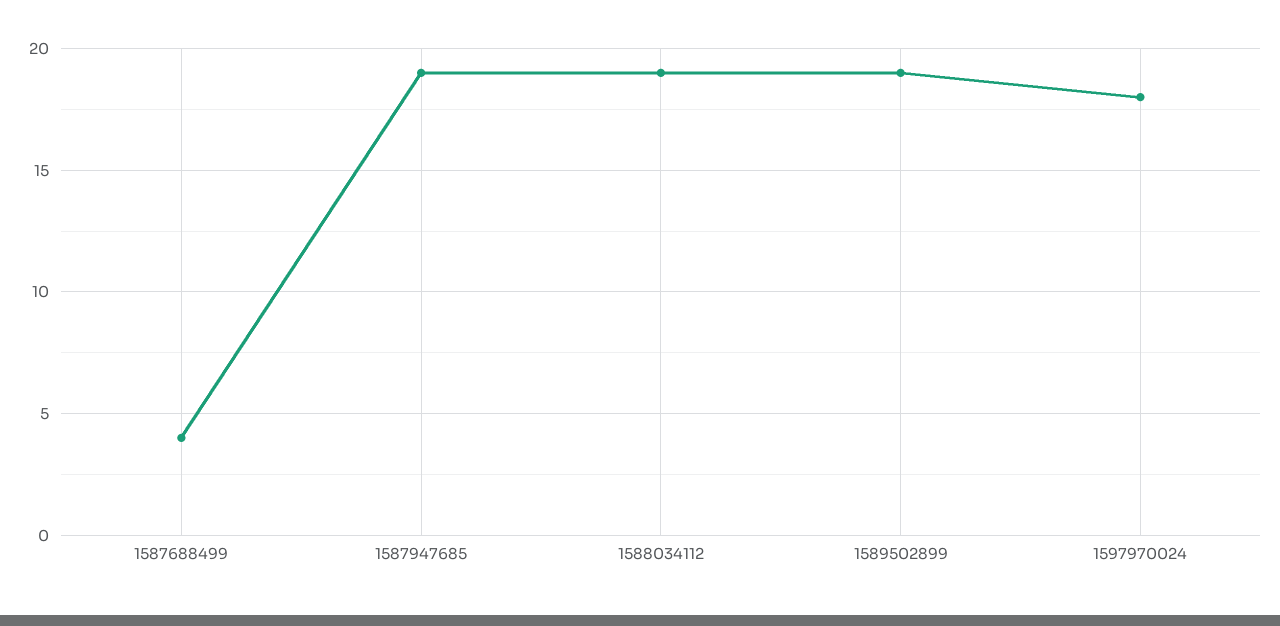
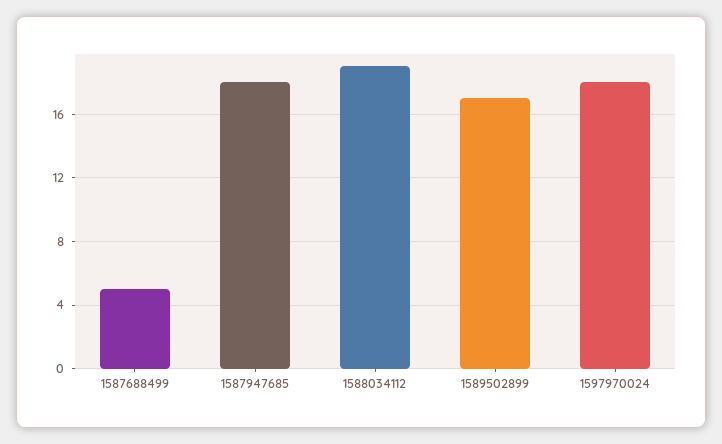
  {
-   "1587688499": 4,
+   "1587688499": 5,
-   "1587947685": 19,
+   "1587947685": 18,
    "1588034112": 19,
-   "1589502899": 19,
+   "1589502899": 17,
    "1597970024": 18
  }

